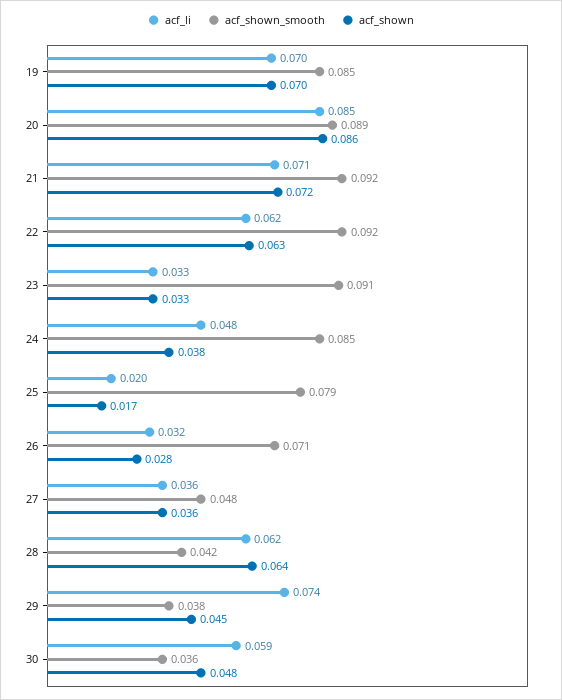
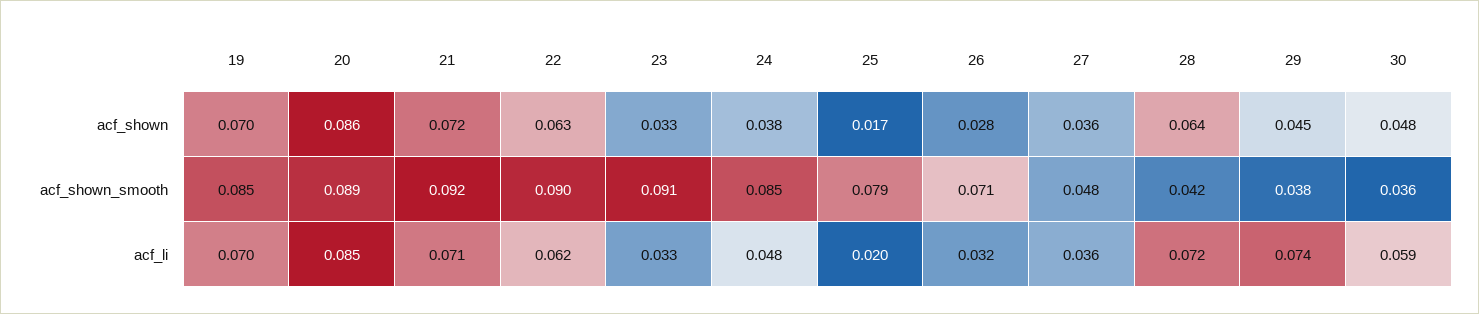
  {
    "acf_li": {
      "19": 0.07,
      "20": 0.085,
      "21": 0.071,
      "22": 0.062,
      "23": 0.033,
      "24": 0.048,
      "25": 0.02,
      "26": 0.032,
      "27": 0.036,
-     "28": 0.062,
+     "28": 0.072,
      "29": 0.074,
      "30": 0.059
    },
    "acf_shown_smooth": {
      "19": 0.085,
      "20": 0.089,
      "21": 0.092,
-     "22": 0.092,
+     "22": 0.09,
      "23": 0.091,
      "24": 0.085,
      "25": 0.079,
      "26": 0.071,
      "27": 0.048,
      "28": 0.042,
      "29": 0.038,
      "30": 0.036
    },
    "acf_shown": {
      "19": 0.07,
      "20": 0.086,
      "21": 0.072,
      "22": 0.063,
      "23": 0.033,
      "24": 0.038,
      "25": 0.017,
      "26": 0.028,
      "27": 0.036,
      "28": 0.064,
      "29": 0.045,
      "30": 0.048
    }
  }

